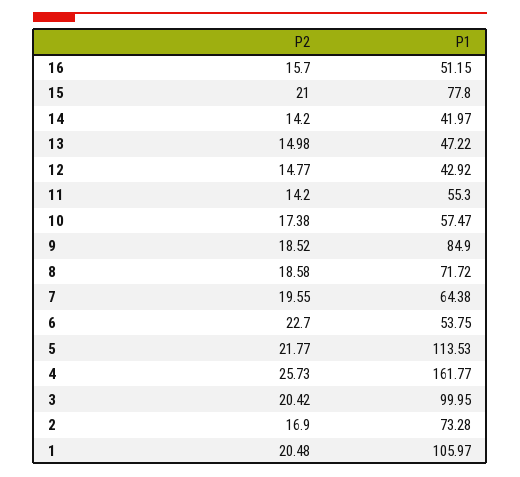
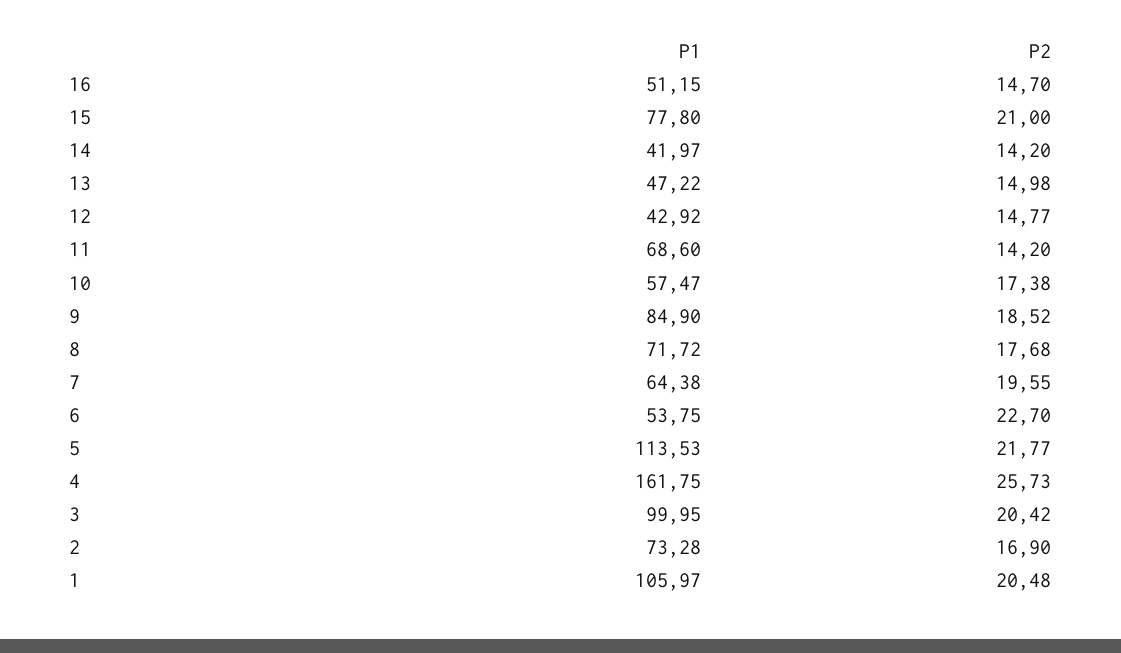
  {
    "P2": {
-     "16": 15.7,
+     "16": 14.7,
      "15": 21,
      "14": 14.2,
      "13": 14.98,
      "12": 14.77,
      "11": 14.2,
      "10": 17.38,
      "9": 18.52,
-     "8": 18.58,
+     "8": 17.68,
      "7": 19.55,
      "6": 22.7,
      "5": 21.77,
      "4": 25.73,
      "3": 20.42,
      "2": 16.9,
      "1": 20.48
    },
    "P1": {
      "16": 51.15,
      "15": 77.8,
      "14": 41.97,
      "13": 47.22,
      "12": 42.92,
-     "11": 55.3,
+     "11": 68.6,
      "10": 57.47,
      "9": 84.9,
      "8": 71.72,
      "7": 64.38,
      "6": 53.75,
      "5": 113.53,
-     "4": 161.77,
+     "4": 161.75,
      "3": 99.95,
      "2": 73.28,
      "1": 105.97
    }
  }

